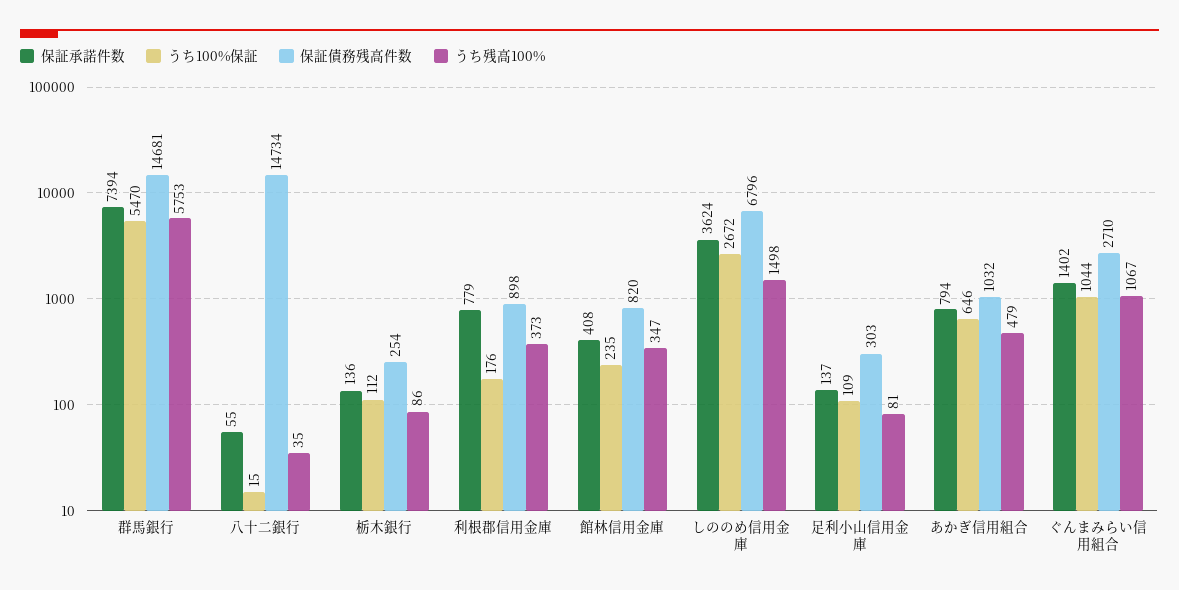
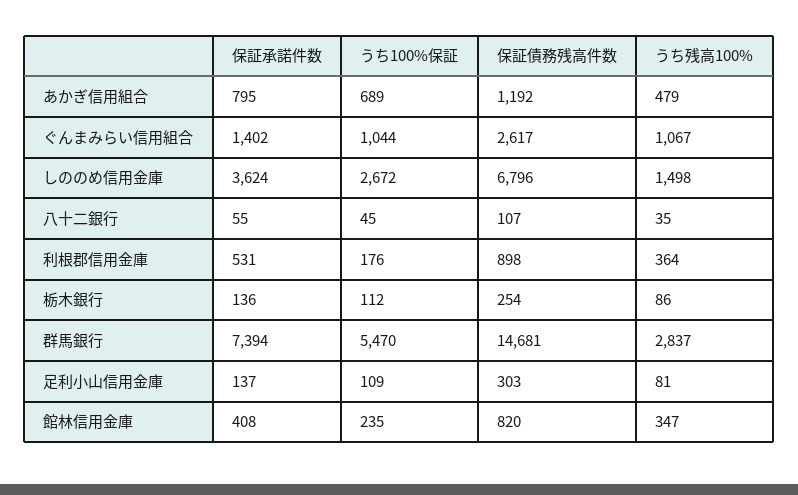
  {
    "保証承諾件数": {
      "群馬銀行": 7394,
      "八十二銀行": 55,
      "栃木銀行": 136,
-     "利根郡信用金庫": 779,
+     "利根郡信用金庫": 531,
      "館林信用金庫": 408,
      "しののめ信用金庫": 3624,
      "足利小山信用金庫": 137,
-     "あかぎ信用組合": 794,
+     "あかぎ信用組合": 795,
      "ぐんまみらい信用組合": 1402
    },
    "うち100%保証": {
      "群馬銀行": 5470,
-     "八十二銀行": 15,
+     "八十二銀行": 45,
      "栃木銀行": 112,
      "利根郡信用金庫": 176,
      "館林信用金庫": 235,
      "しののめ信用金庫": 2672,
      "足利小山信用金庫": 109,
-     "あかぎ信用組合": 646,
+     "あかぎ信用組合": 689,
      "ぐんまみらい信用組合": 1044
    },
    "保証債務残高件数": {
      "群馬銀行": 14681,
-     "八十二銀行": 14734,
+     "八十二銀行": 107,
      "栃木銀行": 254,
      "利根郡信用金庫": 898,
      "館林信用金庫": 820,
      "しののめ信用金庫": 6796,
      "足利小山信用金庫": 303,
-     "あかぎ信用組合": 1032,
+     "あかぎ信用組合": 1192,
-     "ぐんまみらい信用組合": 2710
+     "ぐんまみらい信用組合": 2617
    },
    "うち残高100%": {
-     "群馬銀行": 5753,
+     "群馬銀行": 2837,
      "八十二銀行": 35,
      "栃木銀行": 86,
-     "利根郡信用金庫": 373,
+     "利根郡信用金庫": 364,
      "館林信用金庫": 347,
      "しののめ信用金庫": 1498,
      "足利小山信用金庫": 81,
      "あかぎ信用組合": 479,
      "ぐんまみらい信用組合": 1067
    }
  }

